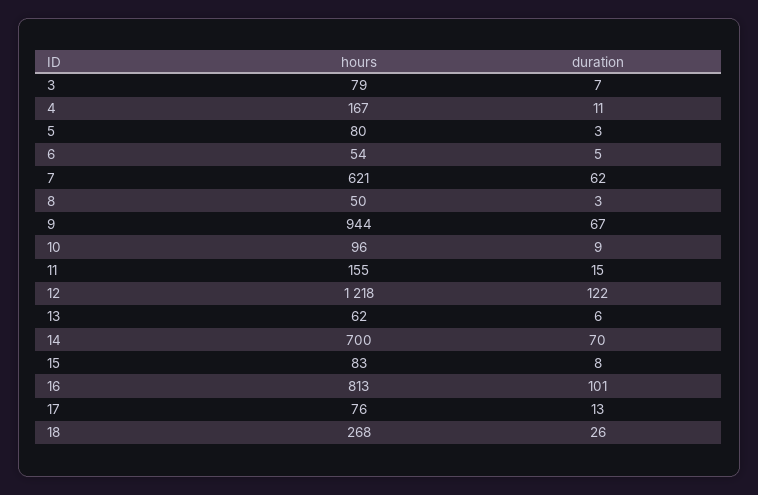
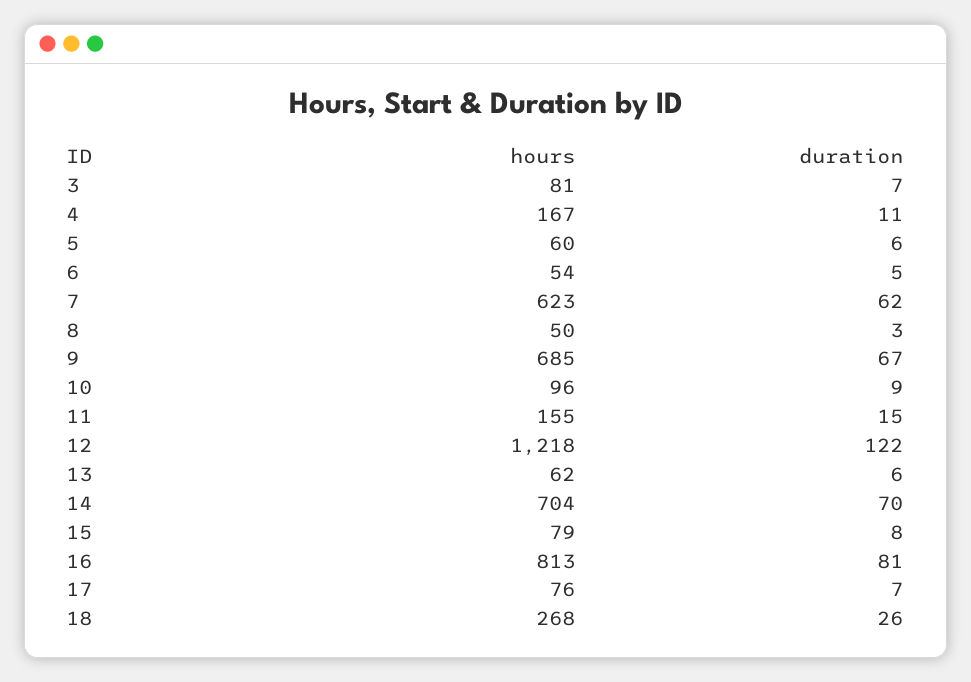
  {
    "hours": {
-     "3": 79,
+     "3": 81,
      "4": 167,
-     "5": 80,
+     "5": 60,
      "6": 54,
-     "7": 621,
+     "7": 623,
      "8": 50,
-     "9": 944,
+     "9": 685,
      "10": 96,
      "11": 155,
      "12": 1218,
      "13": 62,
-     "14": 700,
+     "14": 704,
-     "15": 83,
+     "15": 79,
      "16": 813,
      "17": 76,
      "18": 268
    },
    "duration": {
      "3": 7,
      "4": 11,
-     "5": 3,
+     "5": 6,
      "6": 5,
      "7": 62,
      "8": 3,
      "9": 67,
      "10": 9,
      "11": 15,
      "12": 122,
      "13": 6,
      "14": 70,
      "15": 8,
-     "16": 101,
+     "16": 81,
-     "17": 13,
+     "17": 7,
      "18": 26
    }
  }

